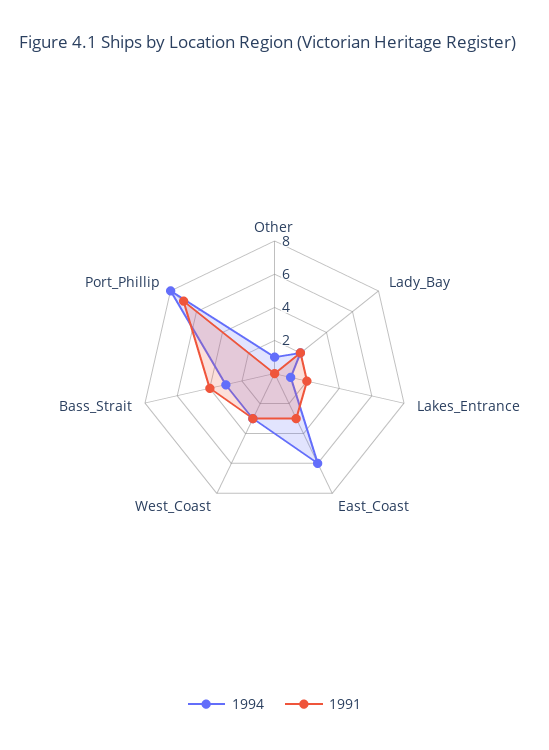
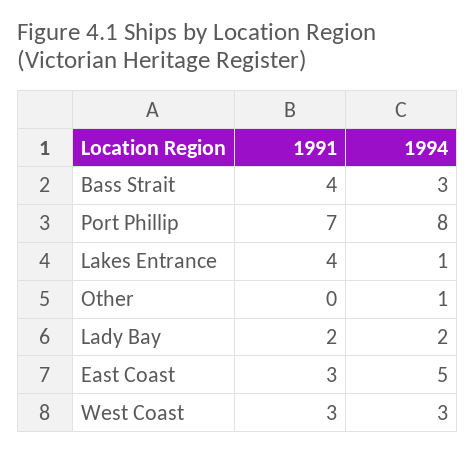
  {
    "1994": {
      "Other": 1,
      "Lady_Bay": 2,
      "Lakes_Entrance": 1,
-     "East_Coast": 6,
+     "East_Coast": 5,
      "West_Coast": 3,
      "Bass_Strait": 3,
      "Port_Phillip": 8
    },
    "1991": {
      "Other": 0,
      "Lady_Bay": 2,
-     "Lakes_Entrance": 2,
+     "Lakes_Entrance": 4,
      "East_Coast": 3,
      "West_Coast": 3,
      "Bass_Strait": 4,
      "Port_Phillip": 7
    }
  }

